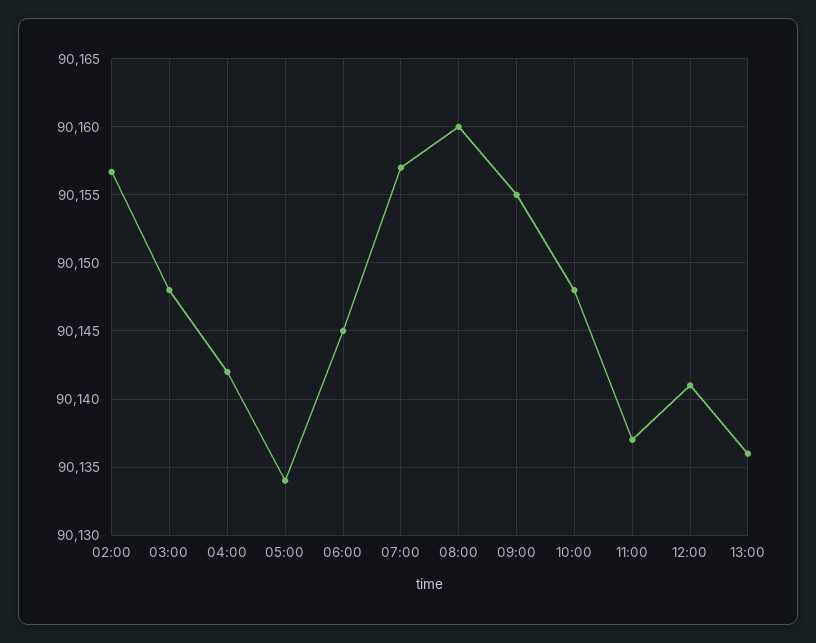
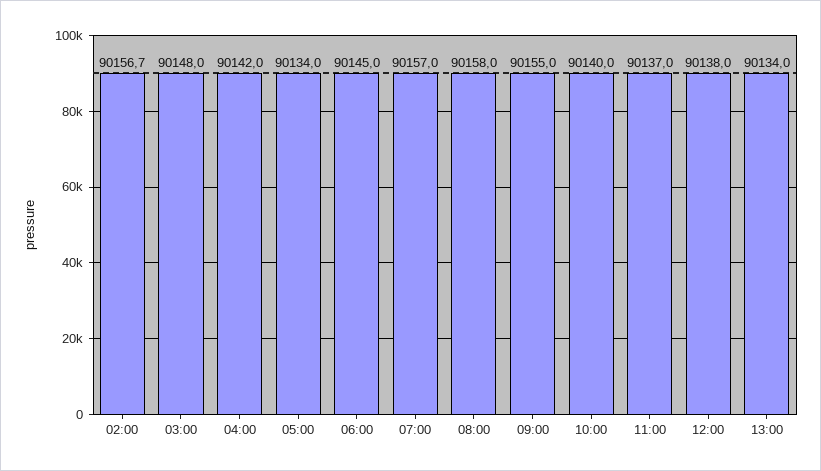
  {
    "02:00": 90156.7,
    "03:00": 90148,
    "04:00": 90142,
    "05:00": 90134,
    "06:00": 90145,
    "07:00": 90157,
-   "08:00": 90160,
+   "08:00": 90158,
    "09:00": 90155,
-   "10:00": 90148,
+   "10:00": 90140,
    "11:00": 90137,
-   "12:00": 90141,
+   "12:00": 90138,
-   "13:00": 90136
+   "13:00": 90134
  }

